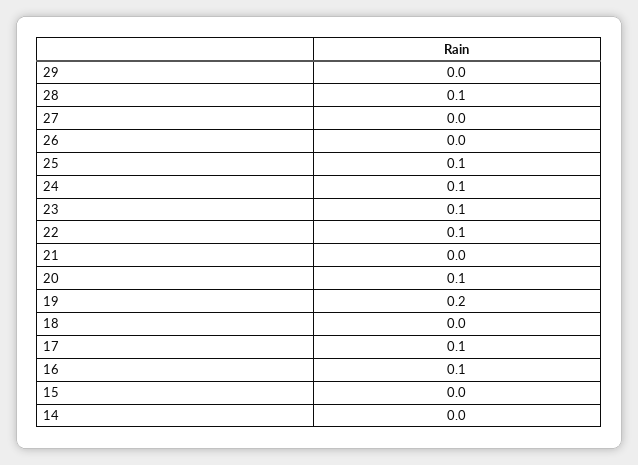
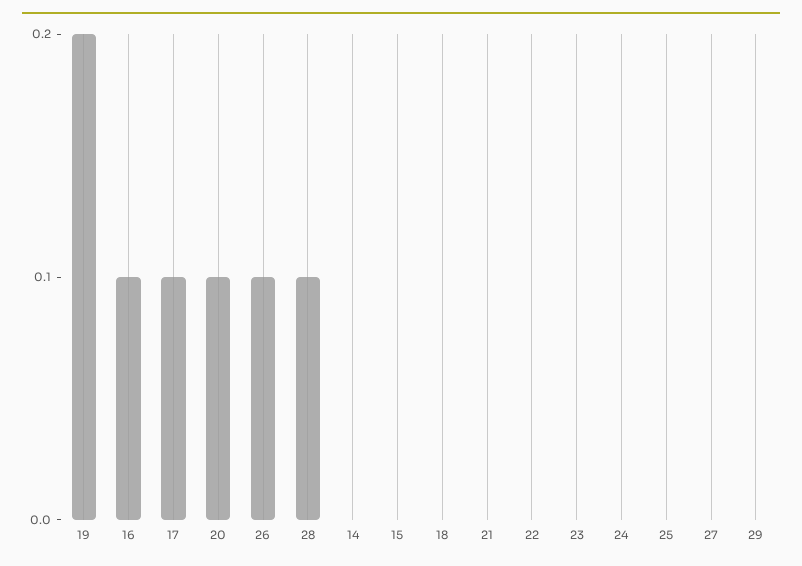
  {
    "29": 0,
    "28": 0.1,
    "27": 0,
-   "26": 0,
+   "26": 0.1,
-   "25": 0.1,
+   "25": 0,
-   "24": 0.1,
+   "24": 0,
-   "23": 0.1,
+   "23": 0,
-   "22": 0.1,
+   "22": 0,
    "21": 0,
    "20": 0.1,
    "19": 0.2,
    "18": 0,
    "17": 0.1,
    "16": 0.1,
    "15": 0,
    "14": 0
  }

